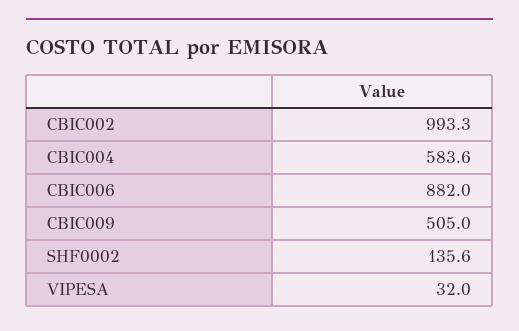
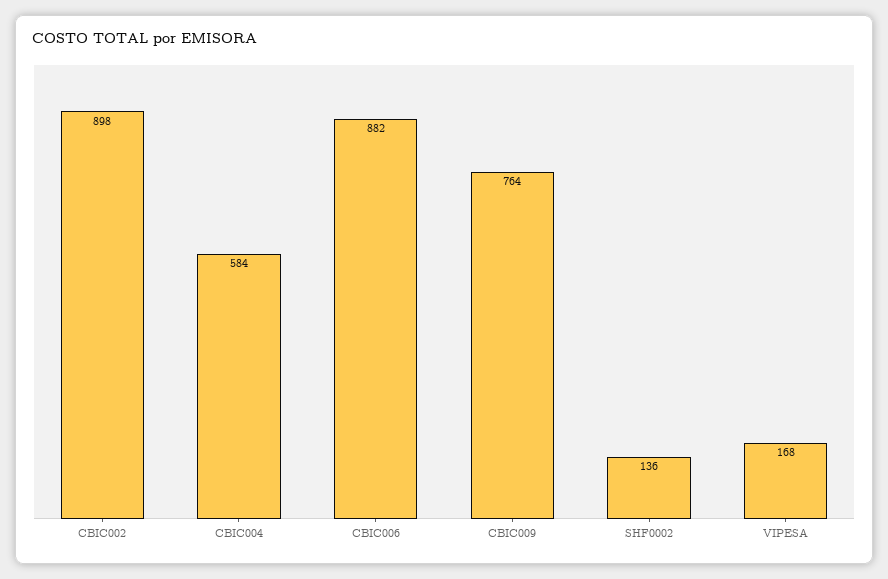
  {
-   "CBIC002": 993.3,
+   "CBIC002": 898,
    "CBIC004": 583.6,
    "CBIC006": 882,
-   "CBIC009": 505,
+   "CBIC009": 764,
    "SHF0002": 135.6,
-   "VIPESA": 32
+   "VIPESA": 168
  }

